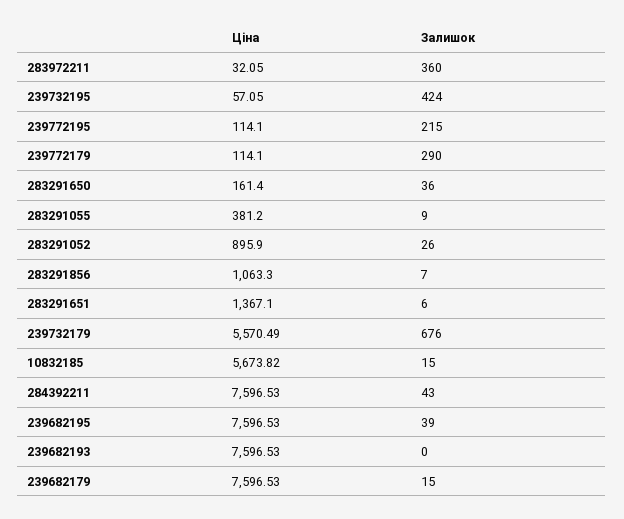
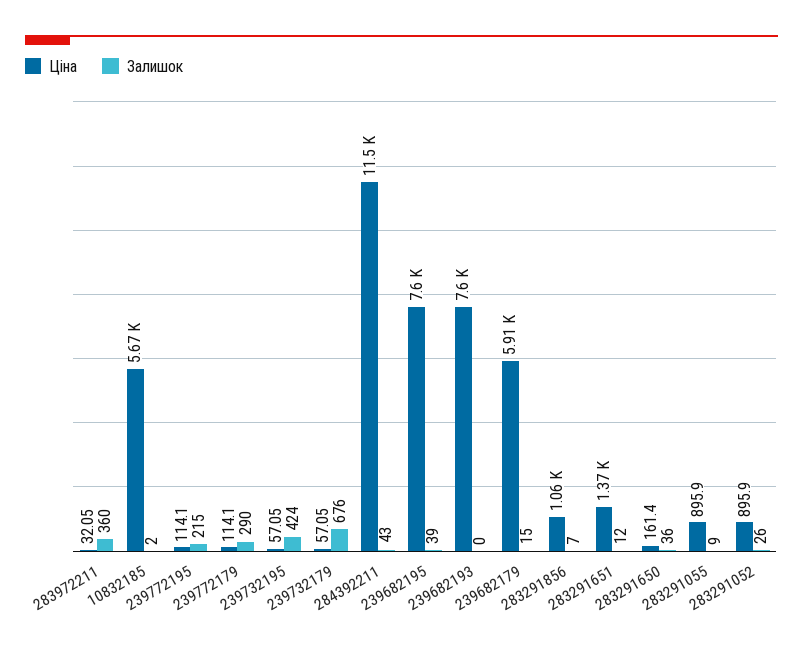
  {
    "Ціна": {
      "283972211": 32.05,
      "239732195": 57.05,
      "239772195": 114.1,
      "239772179": 114.1,
      "283291650": 161.4,
-     "283291055": 381.2,
+     "283291055": 895.9,
      "283291052": 895.9,
      "283291856": 1063.3,
      "283291651": 1367.1,
-     "239732179": 5570.49,
+     "239732179": 57.05,
      "10832185": 5673.82,
-     "284392211": 7596.53,
+     "284392211": 11500,
      "239682195": 7596.53,
      "239682193": 7596.53,
-     "239682179": 7596.53
+     "239682179": 5910
    },
    "Залишок": {
      "283972211": 360,
      "239732195": 424,
      "239772195": 215,
      "239772179": 290,
      "283291650": 36,
      "283291055": 9,
      "283291052": 26,
      "283291856": 7,
-     "283291651": 6,
+     "283291651": 12,
      "239732179": 676,
-     "10832185": 15,
+     "10832185": 2,
      "284392211": 43,
      "239682195": 39,
      "239682193": 0,
      "239682179": 15
    }
  }

